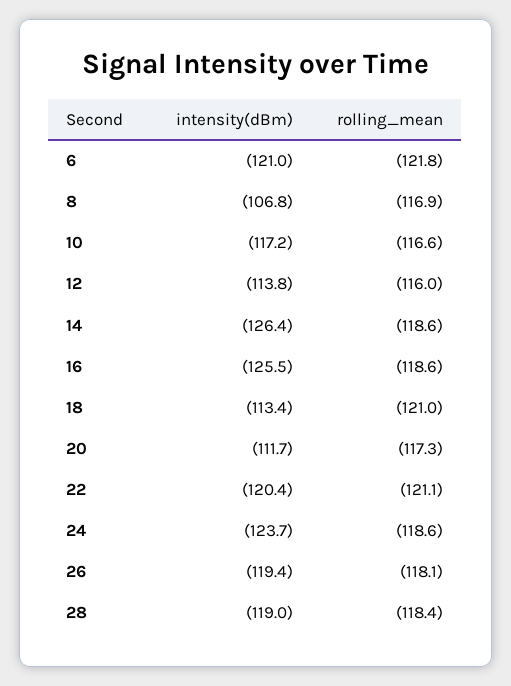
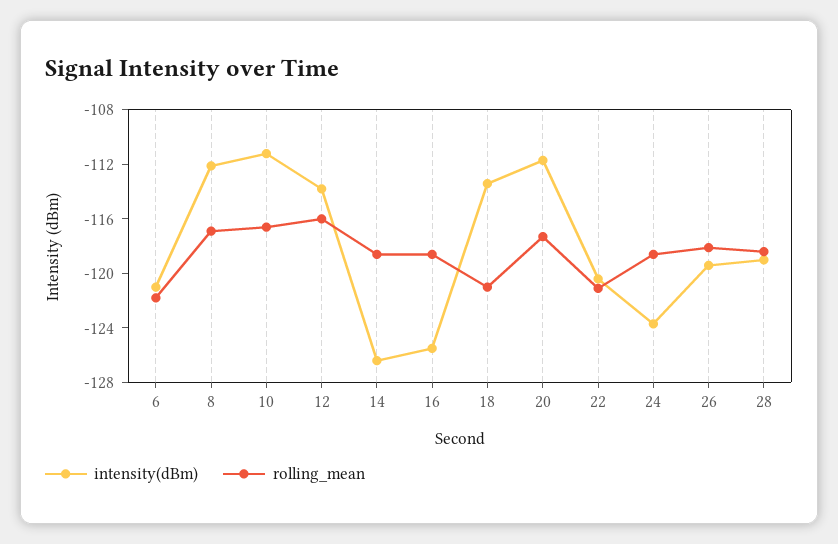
  {
    "intensity(dBm)": {
      "6": -121,
-     "8": -106.8,
+     "8": -112,
-     "10": -117.2,
+     "10": -111,
      "12": -113.8,
      "14": -126.4,
      "16": -125.5,
      "18": -113.4,
      "20": -111.7,
      "22": -120.4,
      "24": -123.7,
      "26": -119.4,
      "28": -119
    },
    "rolling_mean": {
      "6": -121.8,
      "8": -116.9,
      "10": -116.6,
      "12": -116,
      "14": -118.6,
      "16": -118.6,
      "18": -121,
      "20": -117.3,
      "22": -121.1,
      "24": -118.6,
      "26": -118.1,
      "28": -118.4
    }
  }

